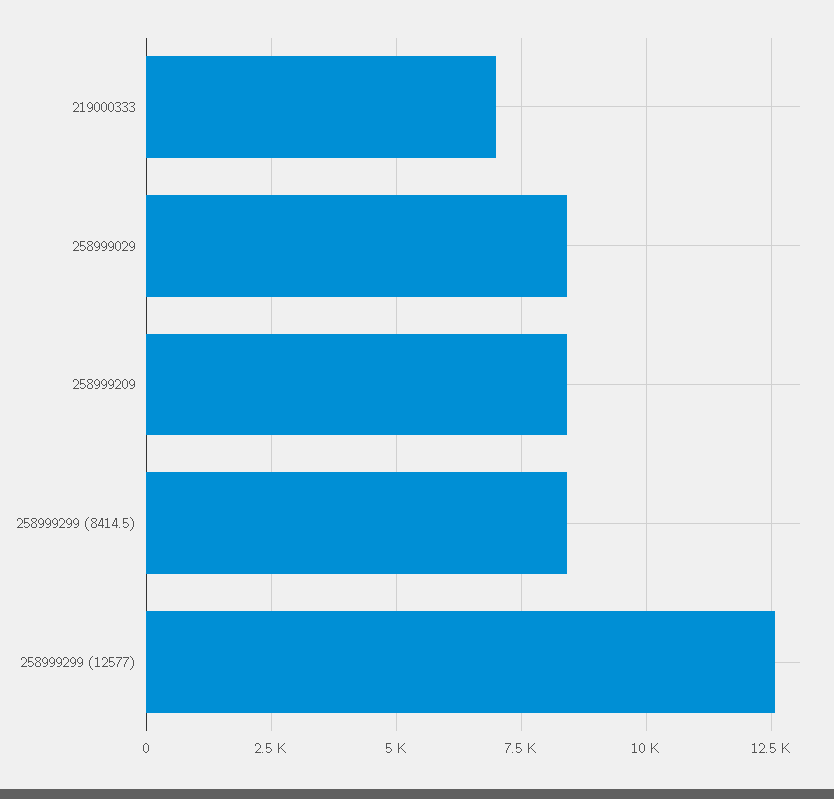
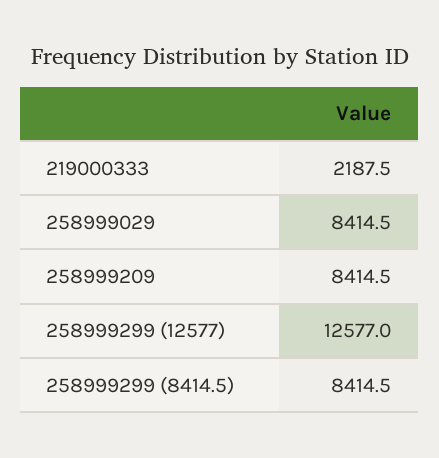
  {
-   "219000333": 7000,
+   "219000333": 2187.5,
    "258999029": 8414.5,
    "258999209": 8414.5,
    "258999299 (8414.5)": 8414.5,
    "258999299 (12577)": 12577
  }

